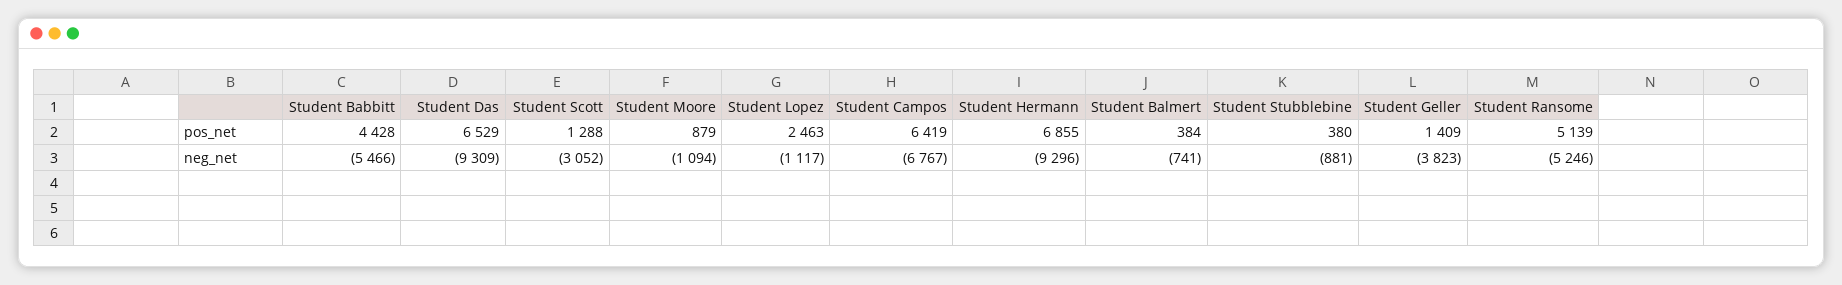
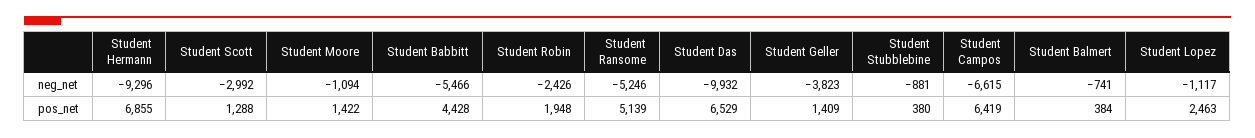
  {
    "Student Babbitt": {
      "pos_net": 4428,
      "neg_net": -5466
    },
    "Student Das": {
      "pos_net": 6529,
-     "neg_net": -9309
+     "neg_net": -9932
    },
    "Student Scott": {
      "pos_net": 1288,
-     "neg_net": -3052
+     "neg_net": -2992
    },
    "Student Moore": {
-     "pos_net": 879,
+     "pos_net": 1422,
      "neg_net": -1094
    },
    "Student Lopez": {
      "pos_net": 2463,
      "neg_net": -1117
    },
    "Student Campos": {
      "pos_net": 6419,
-     "neg_net": -6767
+     "neg_net": -6615
    },
    "Student Hermann": {
      "pos_net": 6855,
      "neg_net": -9296
    },
    "Student Balmert": {
      "pos_net": 384,
      "neg_net": -741
    },
    "Student Stubblebine": {
      "pos_net": 380,
      "neg_net": -881
    },
    "Student Geller": {
      "pos_net": 1409,
      "neg_net": -3823
    },
    "Student Ransome": {
      "pos_net": 5139,
      "neg_net": -5246
-   }
+   },
+   "Student Robin": {
+     "neg_net": -2426,
+     "pos_net": 1948
+   }
  }

